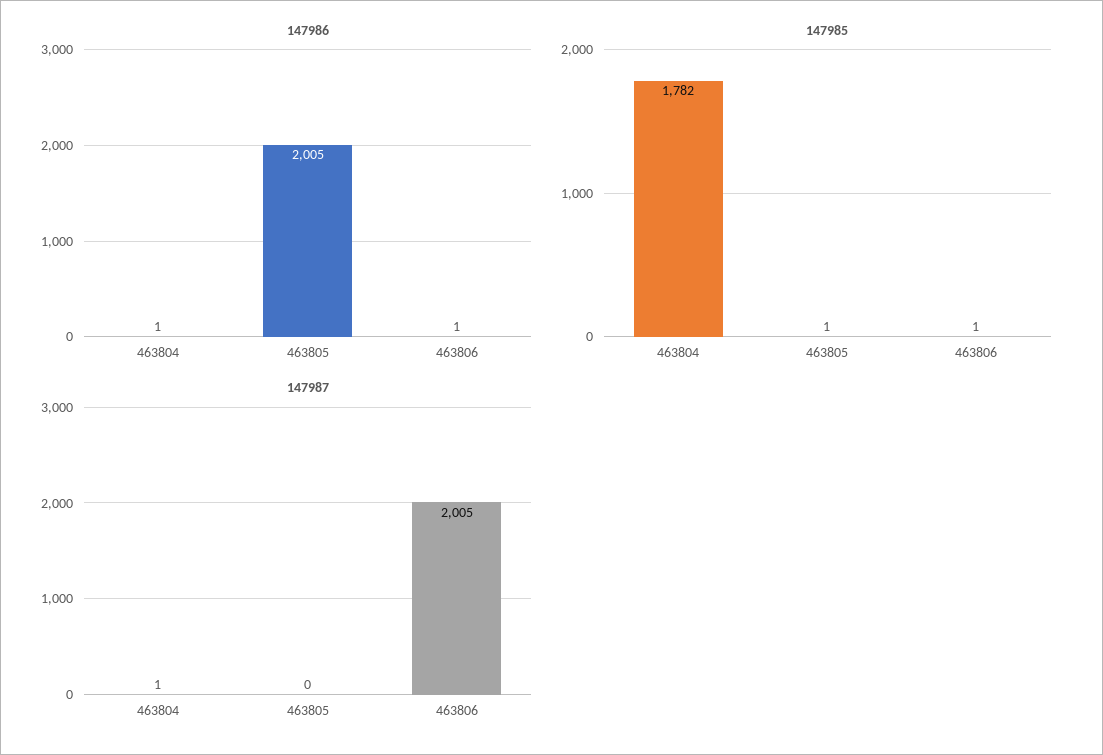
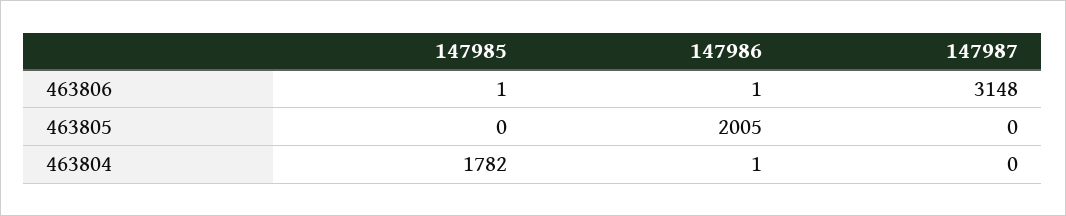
  {
    "147986": {
      "463804": 1,
      "463805": 2005,
      "463806": 1
    },
    "147985": {
      "463804": 1782,
-     "463805": 1,
+     "463805": 0,
      "463806": 1
    },
    "147987": {
-     "463804": 1,
+     "463804": 0,
      "463805": 0,
-     "463806": 2005
+     "463806": 3148
    }
  }

